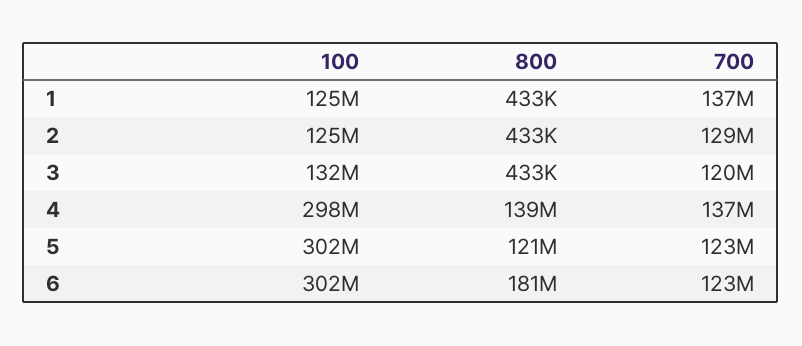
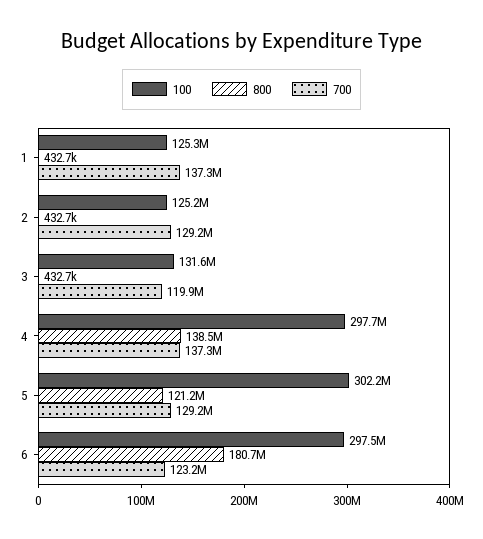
  {
    "100": {
      "1": 125300000,
      "2": 125200000,
      "3": 131600000,
      "4": 297700000,
      "5": 302200000,
-     "6": 302000000
+     "6": 297500000
    },
    "800": {
      "1": 432700,
      "2": 432700,
      "3": 432700,
      "4": 138500000,
      "5": 121200000,
      "6": 180700000
    },
    "700": {
      "1": 137300000,
      "2": 129200000,
      "3": 119900000,
      "4": 137300000,
-     "5": 123000000,
+     "5": 129200000,
      "6": 123200000
    }
  }

